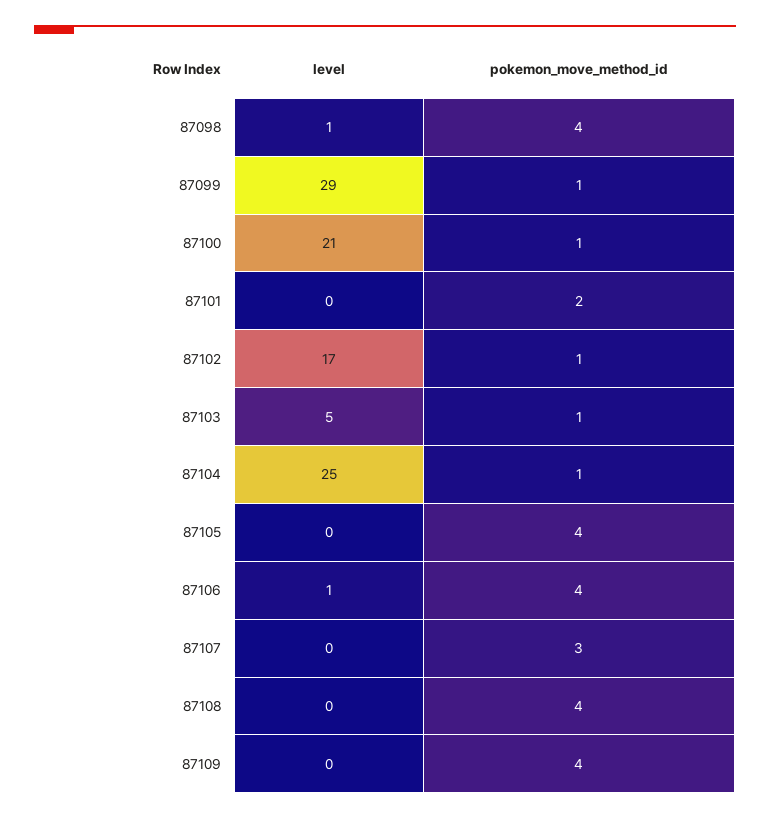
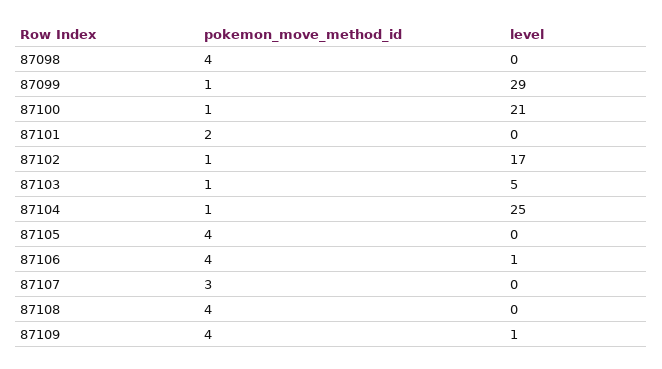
  {
    "level": {
-     "87098": 1,
+     "87098": 0,
      "87099": 29,
      "87100": 21,
      "87101": 0,
      "87102": 17,
      "87103": 5,
      "87104": 25,
      "87105": 0,
      "87106": 1,
      "87107": 0,
      "87108": 0,
-     "87109": 0
+     "87109": 1
    },
    "pokemon_move_method_id": {
      "87098": 4,
      "87099": 1,
      "87100": 1,
      "87101": 2,
      "87102": 1,
      "87103": 1,
      "87104": 1,
      "87105": 4,
      "87106": 4,
      "87107": 3,
      "87108": 4,
      "87109": 4
    }
  }

